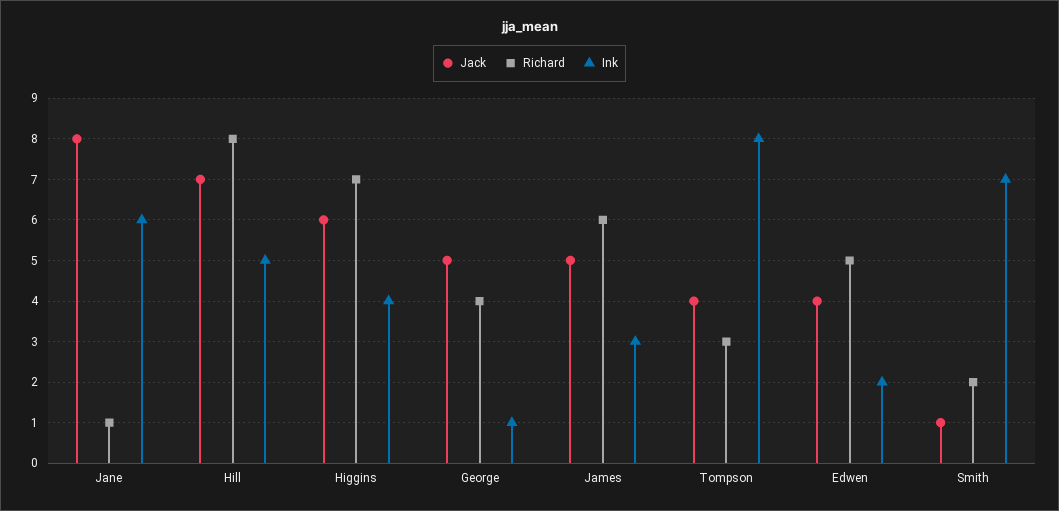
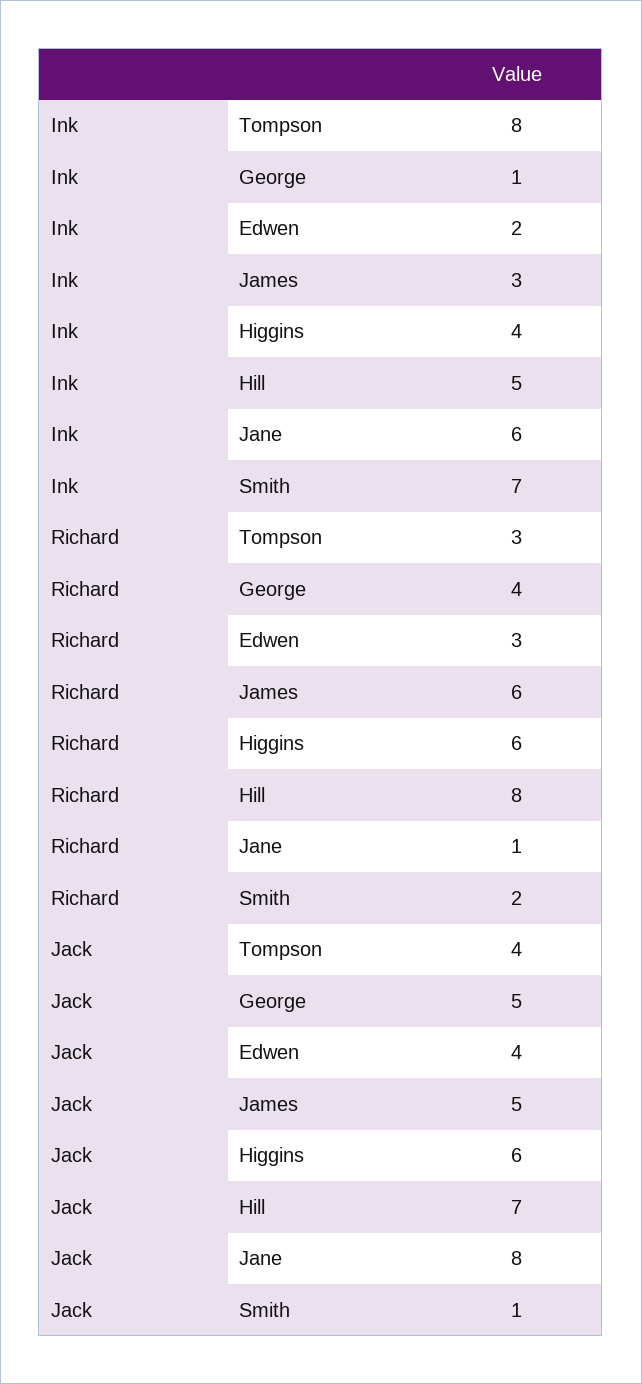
  {
    "Jack": {
      "Jane": 8,
      "Hill": 7,
      "Higgins": 6,
      "George": 5,
      "James": 5,
      "Tompson": 4,
      "Edwen": 4,
      "Smith": 1
    },
    "Richard": {
      "Jane": 1,
      "Hill": 8,
-     "Higgins": 7,
+     "Higgins": 6,
      "George": 4,
      "James": 6,
      "Tompson": 3,
-     "Edwen": 5,
+     "Edwen": 3,
      "Smith": 2
    },
    "Ink": {
      "Jane": 6,
      "Hill": 5,
      "Higgins": 4,
      "George": 1,
      "James": 3,
      "Tompson": 8,
      "Edwen": 2,
      "Smith": 7
    }
  }

